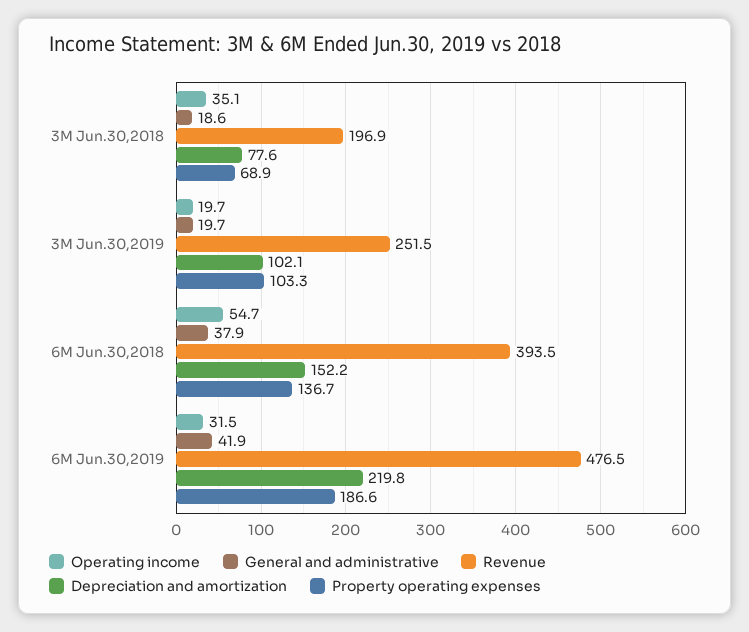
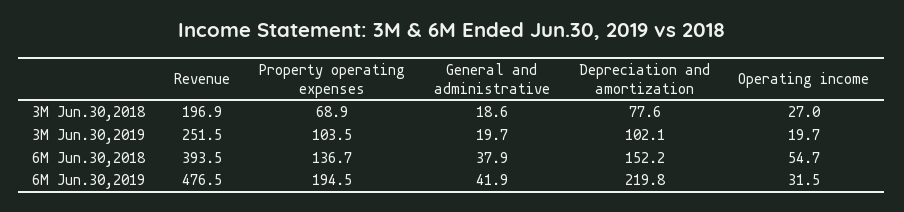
  {
    "Operating income": {
-     "3M Jun.30,2018": 35.1,
+     "3M Jun.30,2018": 27,
      "3M Jun.30,2019": 19.7,
      "6M Jun.30,2018": 54.7,
      "6M Jun.30,2019": 31.5
    },
    "General and administrative": {
      "3M Jun.30,2018": 18.6,
      "3M Jun.30,2019": 19.7,
      "6M Jun.30,2018": 37.9,
      "6M Jun.30,2019": 41.9
    },
    "Revenue": {
      "3M Jun.30,2018": 196.9,
      "3M Jun.30,2019": 251.5,
      "6M Jun.30,2018": 393.5,
      "6M Jun.30,2019": 476.5
    },
    "Depreciation and amortization": {
      "3M Jun.30,2018": 77.6,
      "3M Jun.30,2019": 102.1,
      "6M Jun.30,2018": 152.2,
      "6M Jun.30,2019": 219.8
    },
    "Property operating expenses": {
      "3M Jun.30,2018": 68.9,
-     "3M Jun.30,2019": 103.3,
+     "3M Jun.30,2019": 103.5,
      "6M Jun.30,2018": 136.7,
-     "6M Jun.30,2019": 186.6
+     "6M Jun.30,2019": 194.5
    }
  }

